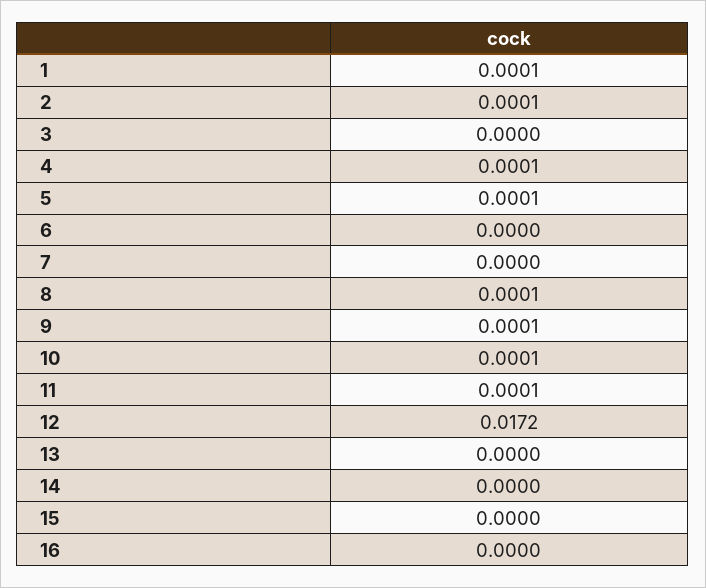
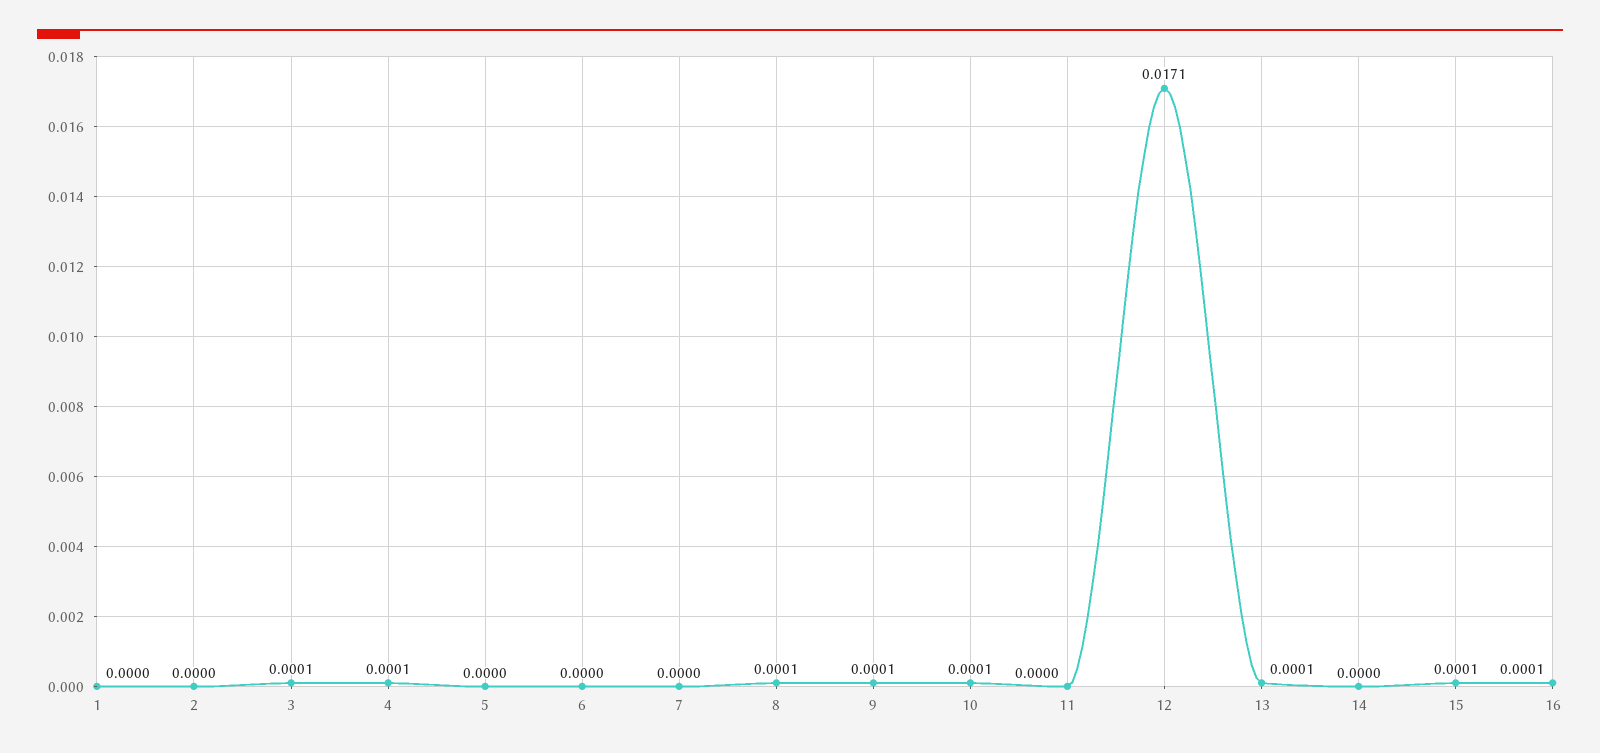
  {
-   "1": 0.0001,
+   "1": 0,
-   "2": 0.0001,
+   "2": 0,
-   "3": 0,
+   "3": 0.0001,
    "4": 0.0001,
-   "5": 0.0001,
+   "5": 0,
    "6": 0,
    "7": 0,
    "8": 0.0001,
    "9": 0.0001,
    "10": 0.0001,
-   "11": 0.0001,
+   "11": 0,
-   "12": 0.0172,
+   "12": 0.0171,
-   "13": 0,
+   "13": 0.0001,
    "14": 0,
-   "15": 0,
+   "15": 0.0001,
-   "16": 0
+   "16": 0.0001
  }

